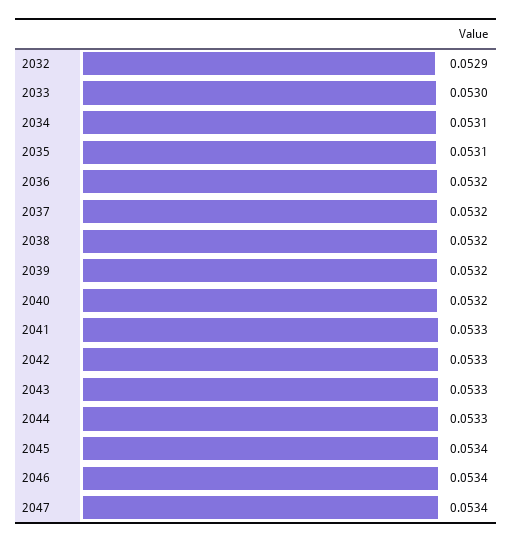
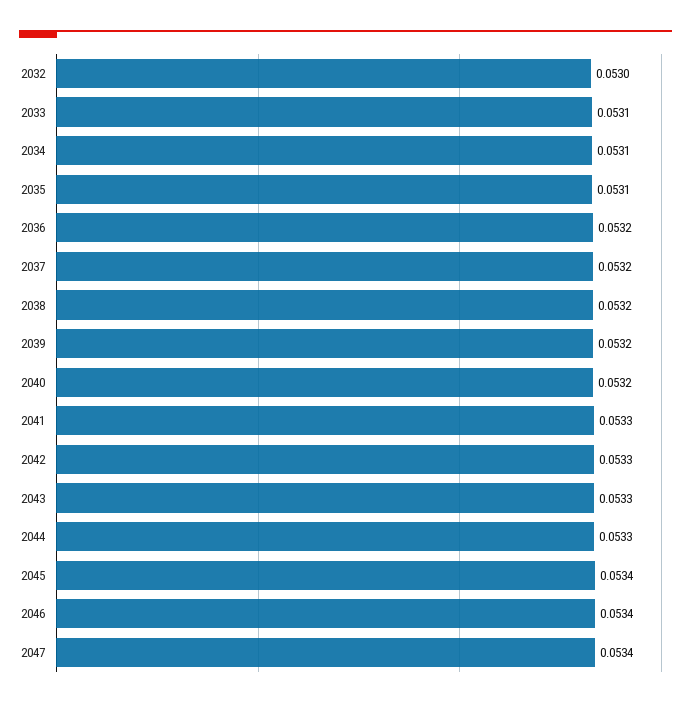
  {
-   "2032": 0.0529,
+   "2032": 0.053,
-   "2033": 0.053,
+   "2033": 0.0531,
    "2034": 0.0531,
    "2035": 0.0531,
    "2036": 0.0532,
    "2037": 0.0532,
    "2038": 0.0532,
    "2039": 0.0532,
    "2040": 0.0532,
    "2041": 0.0533,
    "2042": 0.0533,
    "2043": 0.0533,
    "2044": 0.0533,
    "2045": 0.0534,
    "2046": 0.0534,
    "2047": 0.0534
  }

